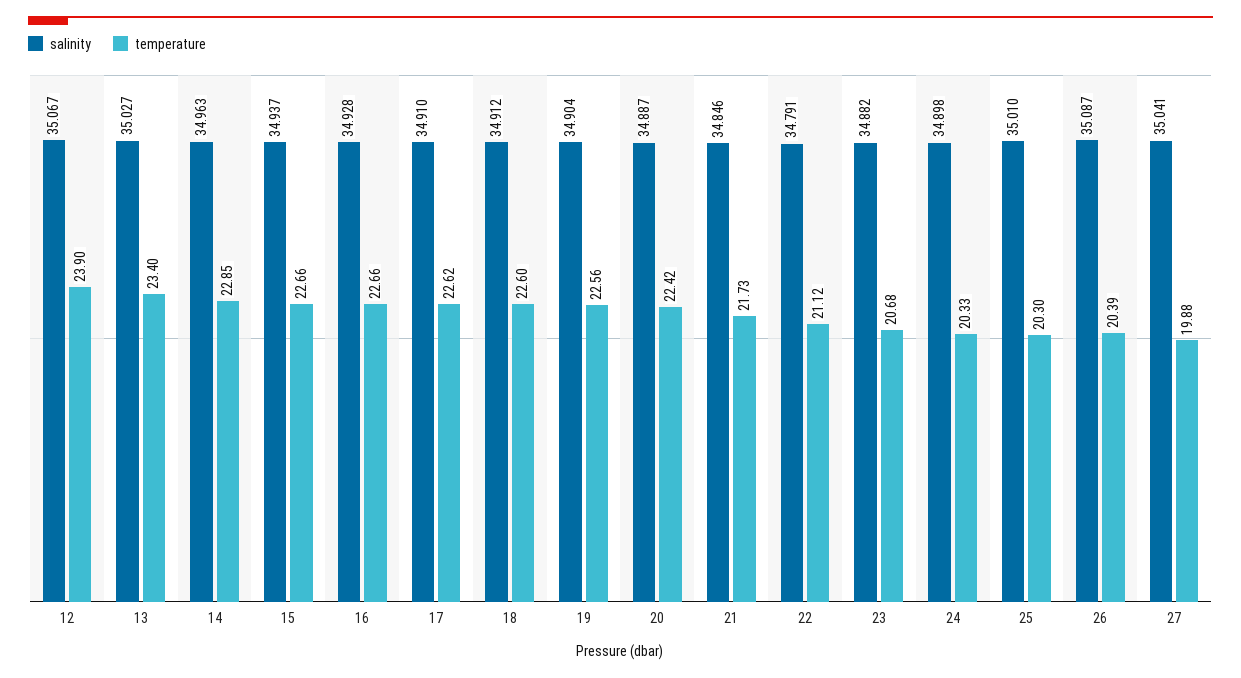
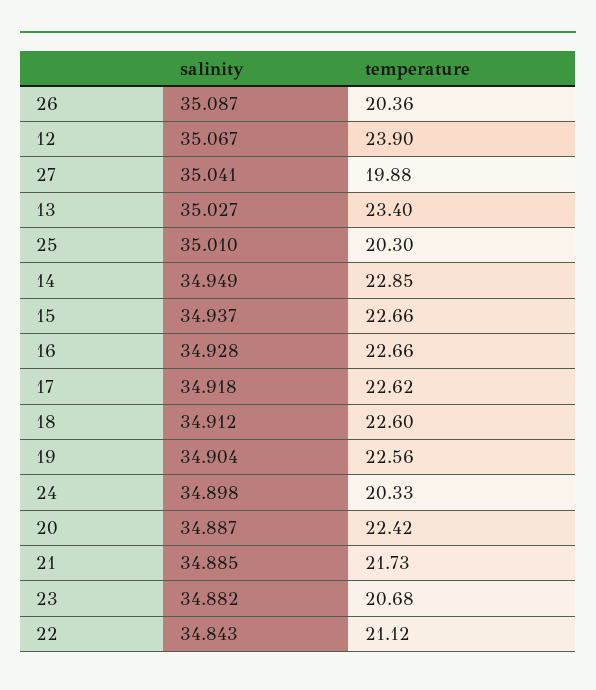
  {
    "salinity": {
      "12": 35.067,
      "13": 35.027,
-     "14": 34.963,
+     "14": 34.949,
      "15": 34.937,
      "16": 34.928,
-     "17": 34.91,
+     "17": 34.918,
      "18": 34.912,
      "19": 34.904,
      "20": 34.887,
-     "21": 34.846,
+     "21": 34.885,
-     "22": 34.791,
+     "22": 34.843,
      "23": 34.882,
      "24": 34.898,
      "25": 35.01,
      "26": 35.087,
      "27": 35.041
    },
    "temperature": {
      "12": 23.9,
      "13": 23.4,
      "14": 22.85,
      "15": 22.66,
      "16": 22.66,
      "17": 22.62,
      "18": 22.6,
      "19": 22.56,
      "20": 22.42,
      "21": 21.73,
      "22": 21.12,
      "23": 20.68,
      "24": 20.33,
      "25": 20.3,
-     "26": 20.39,
+     "26": 20.36,
      "27": 19.88
    }
  }

